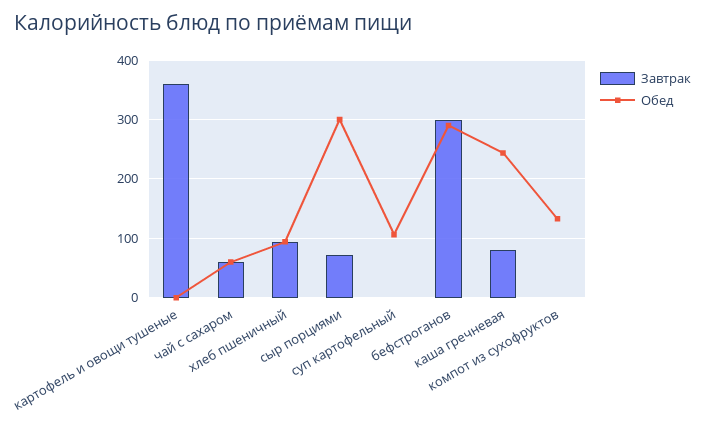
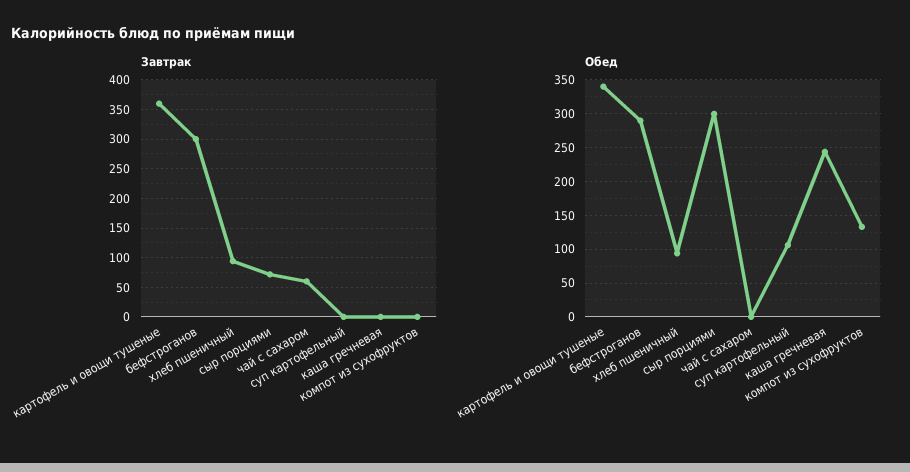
  {
    "Завтрак": {
      "картофель и овощи тушеные": 360,
      "чай с сахаром": 60,
      "хлеб пшеничный": 100,
      "сыр порциями": 80,
      "суп картофельный": 0,
      "бефстроганов": 300,
-     "каша гречневая": 80,
+     "каша гречневая": 0,
      "компот из сухофруктов": 0
    },
    "Обед": {
-     "картофель и овощи тушеные": 0,
+     "картофель и овощи тушеные": 340,
-     "чай с сахаром": 60,
+     "чай с сахаром": 0,
      "хлеб пшеничный": 90,
      "сыр порциями": 300,
      "суп картофельный": 110,
      "бефстроганов": 290,
      "каша гречневая": 240,
      "компот из сухофруктов": 130
    }
  }

